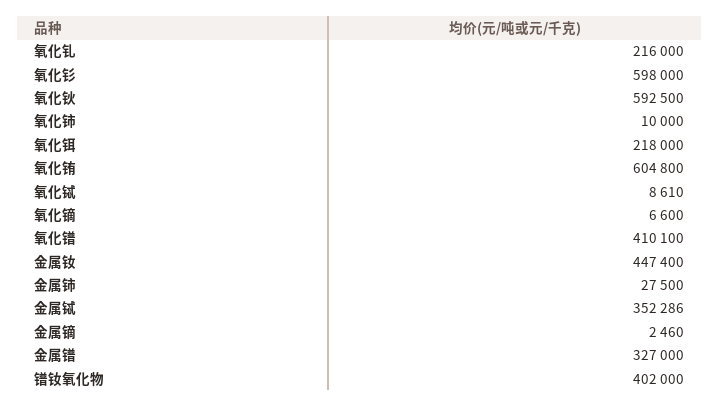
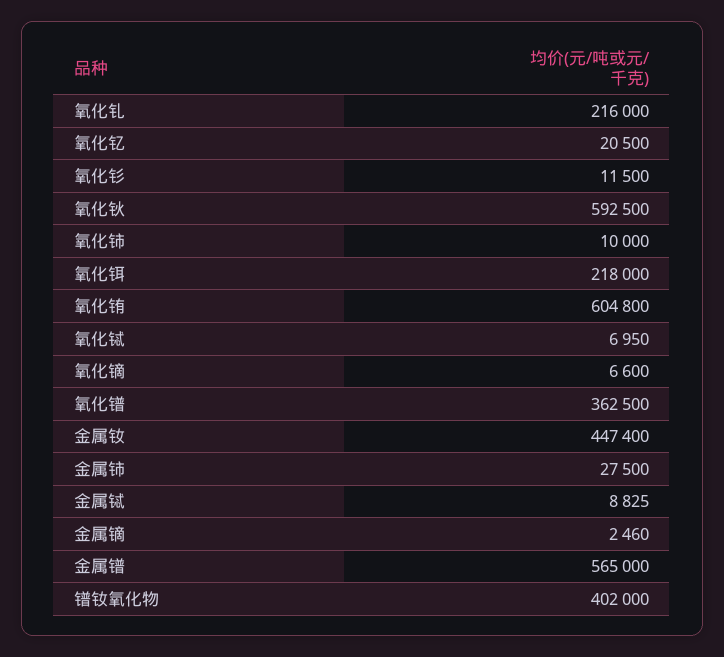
  {
    "氧化钆": 216000,
-   "氧化钐": 598000,
+   "氧化钐": 11500,
    "氧化钬": 592500,
    "氧化铈": 10000,
    "氧化铒": 218000,
    "氧化铕": 604800,
-   "氧化铽": 8610,
+   "氧化铽": 6950,
    "氧化镝": 6600,
-   "氧化镨": 410100,
+   "氧化镨": 362500,
    "金属钕": 447400,
    "金属铈": 27500,
-   "金属铽": 352286,
+   "金属铽": 8825,
    "金属镝": 2460,
-   "金属镨": 327000,
+   "金属镨": 565000,
-   "镨钕氧化物": 402000
+   "镨钕氧化物": 402000,
+   "氧化钇": 20500
  }

